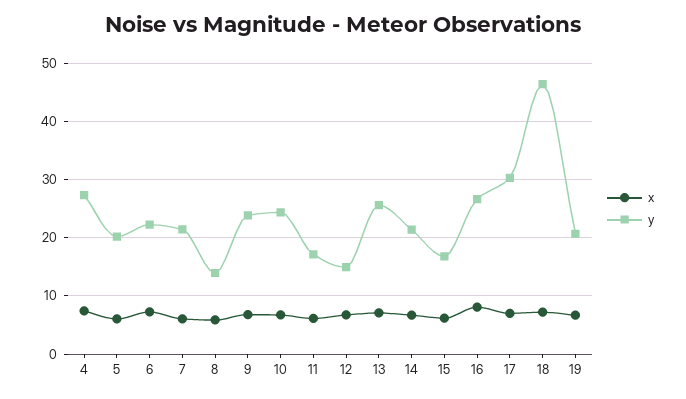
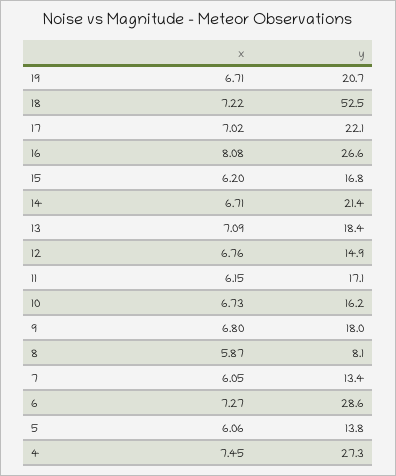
  {
    "x": {
      "4": 7.45,
      "5": 6.06,
      "6": 7.27,
      "7": 6.05,
      "8": 5.87,
      "9": 6.8,
      "10": 6.73,
      "11": 6.15,
      "12": 6.76,
      "13": 7.09,
      "14": 6.71,
      "15": 6.2,
      "16": 8.08,
      "17": 7.02,
      "18": 7.22,
      "19": 6.71
    },
    "y": {
      "4": 27.3,
-     "5": 20,
+     "5": 13.8,
-     "6": 22,
+     "6": 28.6,
-     "7": 22,
+     "7": 13.4,
-     "8": 14,
+     "8": 8.1,
-     "9": 24,
+     "9": 18,
-     "10": 24,
+     "10": 16.2,
      "11": 17.1,
      "12": 14.9,
-     "13": 26,
+     "13": 18.4,
      "14": 21.4,
      "15": 16.8,
      "16": 26.6,
-     "17": 30,
+     "17": 22.1,
-     "18": 46,
+     "18": 52.5,
      "19": 20.7
    }
  }

